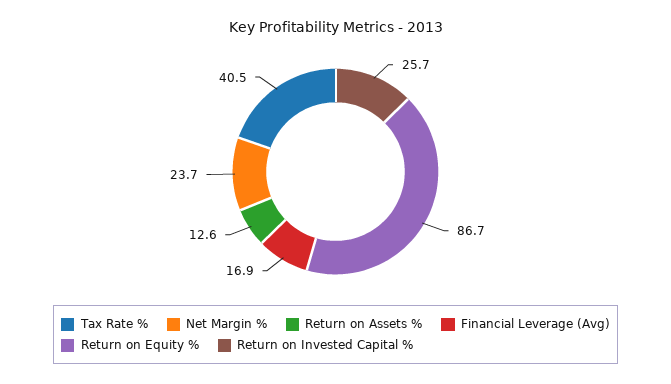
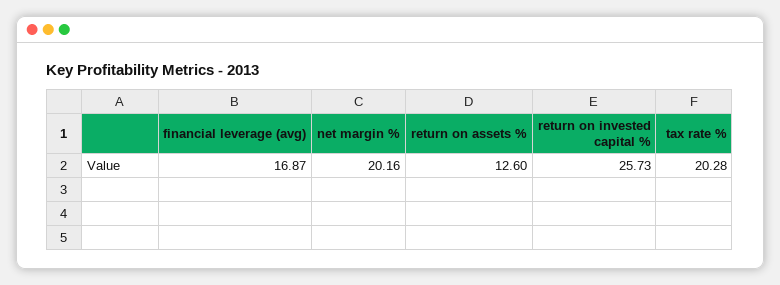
  {
-   "Tax Rate %": 40.5,
+   "Tax Rate %": 20.28,
-   "Net Margin %": 23.7,
+   "Net Margin %": 20.16,
    "Return on Assets %": 12.6,
    "Financial Leverage (Avg)": 16.87,
-   "Return on Equity %": 86.7,
    "Return on Invested Capital %": 25.73
  }

